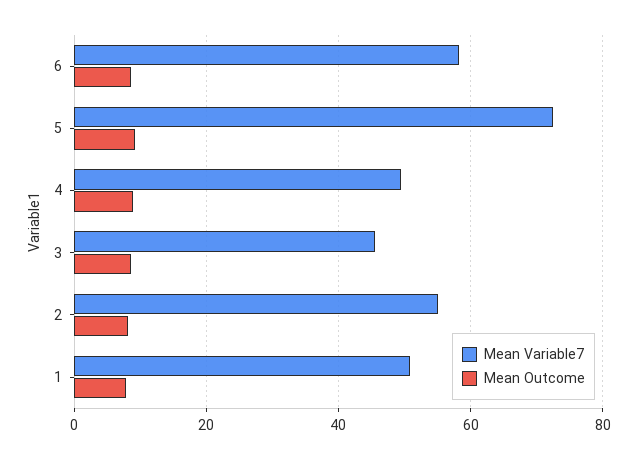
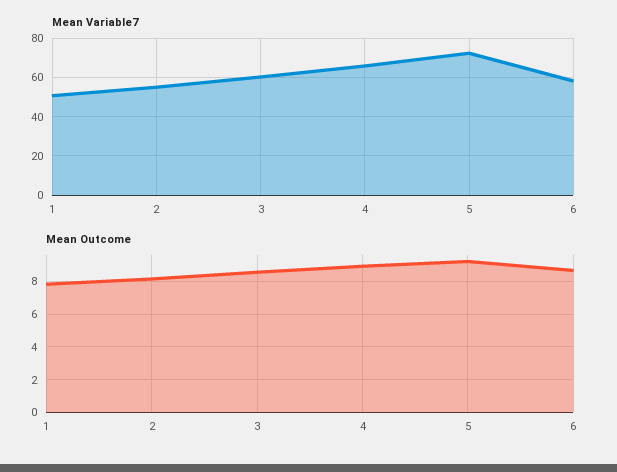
  {
    "Mean Variable7": {
      "6": 58,
      "5": 72,
-     "4": 50,
+     "4": 65,
-     "3": 46,
+     "3": 60,
      "2": 56,
      "1": 50
    },
    "Mean Outcome": {
      "6": 8.5,
      "5": 9,
      "4": 9,
      "3": 8.5,
      "2": 8,
      "1": 8
    }
  }

